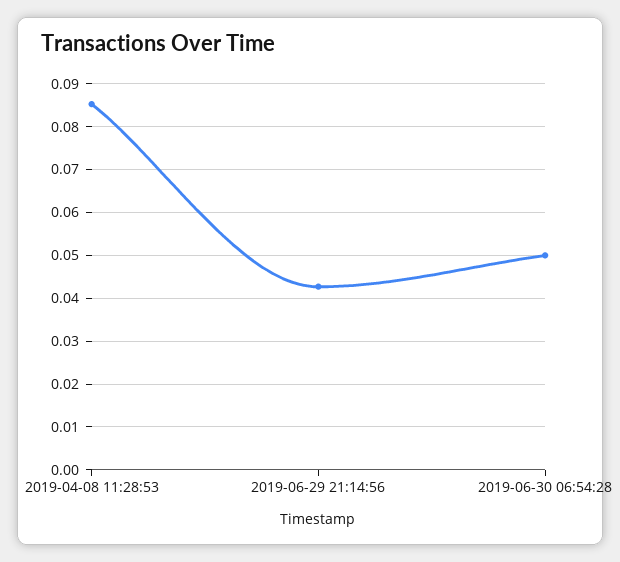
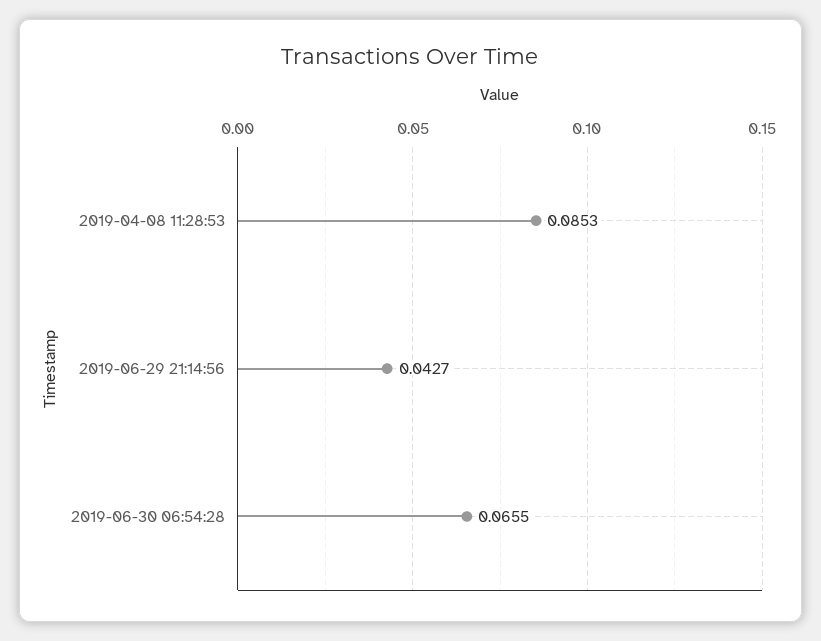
  {
    "2019-04-08 11:28:53": 0.0853,
    "2019-06-29 21:14:56": 0.0427,
-   "2019-06-30 06:54:28": 0.05
+   "2019-06-30 06:54:28": 0.0655
  }

